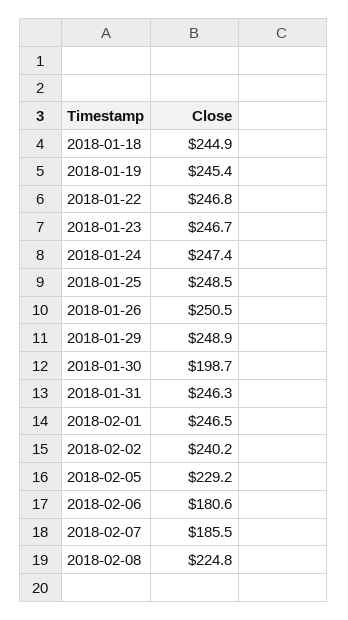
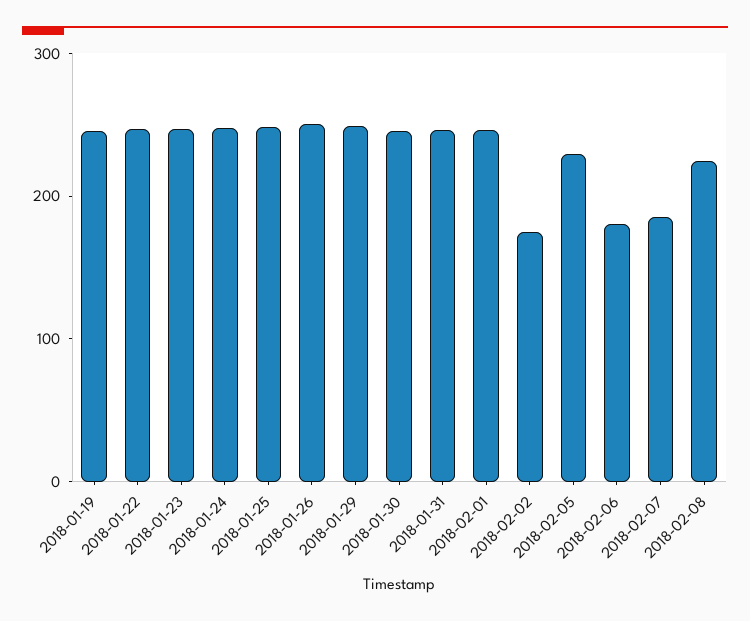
  {
-   "2018-01-18": 244.9,
    "2018-01-19": 245.4,
    "2018-01-22": 246.8,
    "2018-01-23": 246.7,
    "2018-01-24": 247.4,
    "2018-01-25": 248.5,
    "2018-01-26": 250.5,
    "2018-01-29": 248.9,
-   "2018-01-30": 198.7,
+   "2018-01-30": 240,
    "2018-01-31": 246.3,
    "2018-02-01": 246.5,
-   "2018-02-02": 240.2,
+   "2018-02-02": 180,
    "2018-02-05": 229.2,
    "2018-02-06": 180.6,
    "2018-02-07": 185.5,
    "2018-02-08": 224.8
  }

